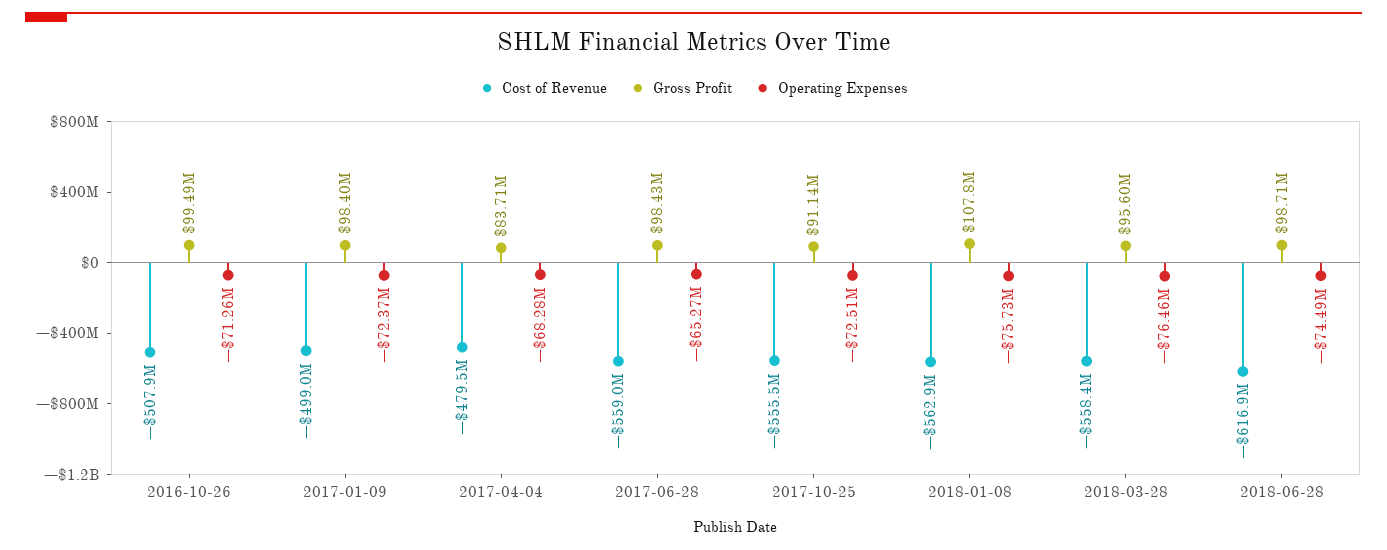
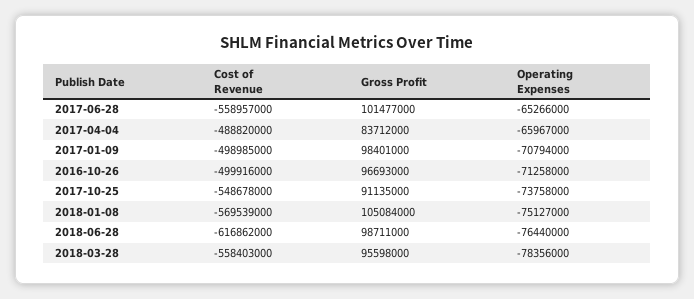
  {
    "Cost of Revenue": {
-     "2016-10-26": -507900000,
+     "2016-10-26": -499916000,
      "2017-01-09": -498985000,
-     "2017-04-04": -479500000,
+     "2017-04-04": -488820000,
      "2017-06-28": -558957000,
-     "2017-10-25": -555500000,
+     "2017-10-25": -548678000,
-     "2018-01-08": -562900000,
+     "2018-01-08": -569539000,
      "2018-03-28": -558403000,
      "2018-06-28": -616862000
    },
    "Gross Profit": {
-     "2016-10-26": 99490000,
+     "2016-10-26": 96693000,
      "2017-01-09": 98401000,
      "2017-04-04": 83712000,
-     "2017-06-28": 98430000,
+     "2017-06-28": 101477000,
      "2017-10-25": 91135000,
-     "2018-01-08": 107800000,
+     "2018-01-08": 105084000,
      "2018-03-28": 95598000,
      "2018-06-28": 98711000
    },
    "Operating Expenses": {
      "2016-10-26": -71258000,
-     "2017-01-09": -72370000,
+     "2017-01-09": -70794000,
-     "2017-04-04": -68280000,
+     "2017-04-04": -65967000,
      "2017-06-28": -65266000,
-     "2017-10-25": -72510000,
+     "2017-10-25": -73758000,
-     "2018-01-08": -75730000,
+     "2018-01-08": -75127000,
-     "2018-03-28": -76460000,
+     "2018-03-28": -78356000,
-     "2018-06-28": -74490000
+     "2018-06-28": -76440000
    }
  }

